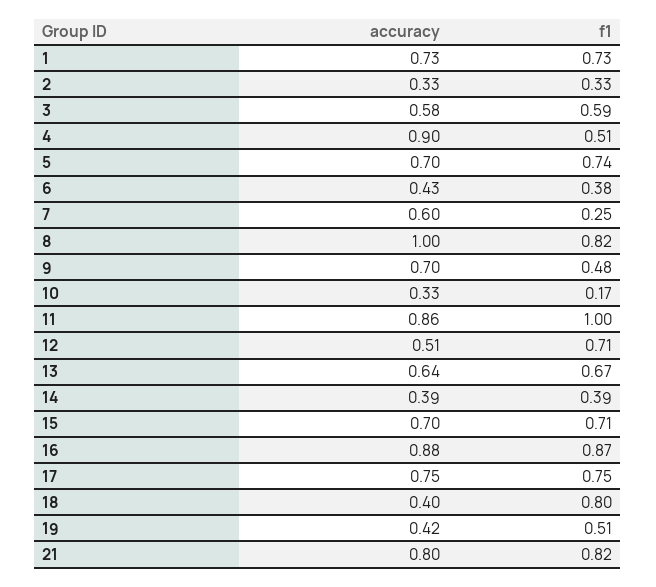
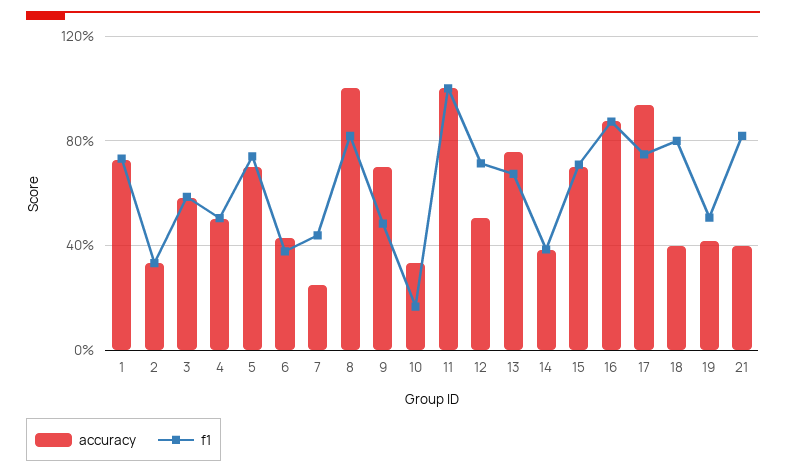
  {
    "accuracy": {
      "1": 0.73,
      "2": 0.33,
      "3": 0.58,
-     "4": 0.9,
+     "4": 0.5,
      "5": 0.7,
      "6": 0.43,
-     "7": 0.6,
+     "7": 0.25,
      "8": 1,
      "9": 0.7,
      "10": 0.33,
-     "11": 0.86,
+     "11": 1,
      "12": 0.51,
-     "13": 0.64,
+     "13": 0.75,
      "14": 0.39,
      "15": 0.7,
      "16": 0.88,
-     "17": 0.75,
+     "17": 0.95,
      "18": 0.4,
      "19": 0.42,
-     "21": 0.8
+     "21": 0.4
    },
    "f1": {
      "1": 0.73,
      "2": 0.33,
      "3": 0.59,
      "4": 0.51,
      "5": 0.74,
      "6": 0.38,
-     "7": 0.25,
+     "7": 0.45,
      "8": 0.82,
      "9": 0.48,
      "10": 0.17,
      "11": 1,
      "12": 0.71,
      "13": 0.67,
      "14": 0.39,
      "15": 0.71,
      "16": 0.87,
      "17": 0.75,
      "18": 0.8,
      "19": 0.51,
      "21": 0.82
    }
  }

